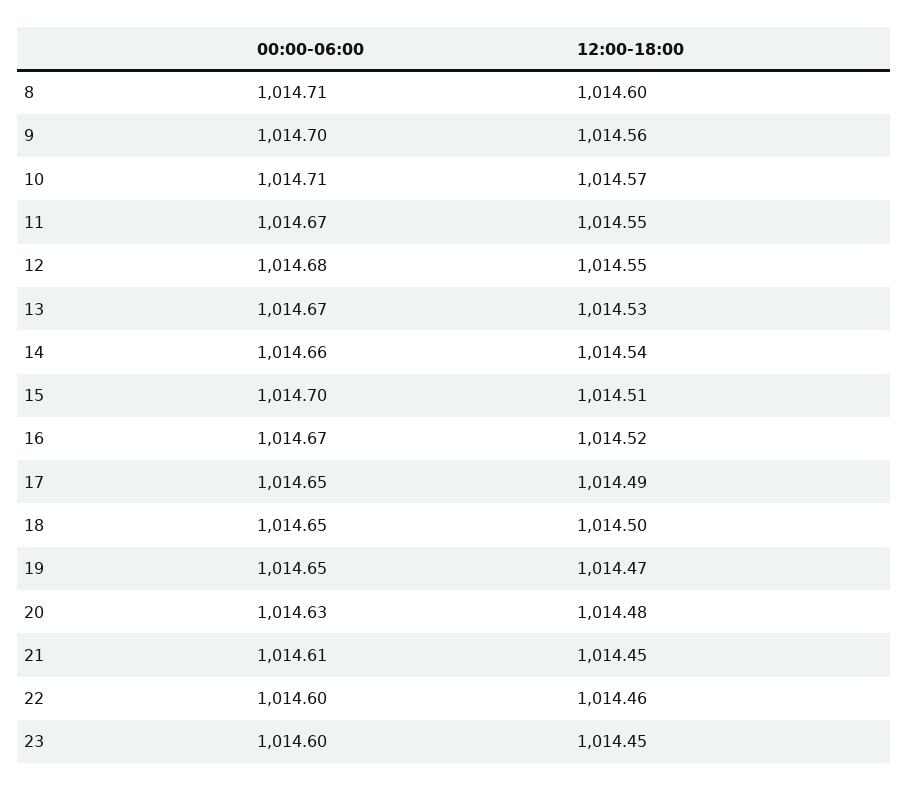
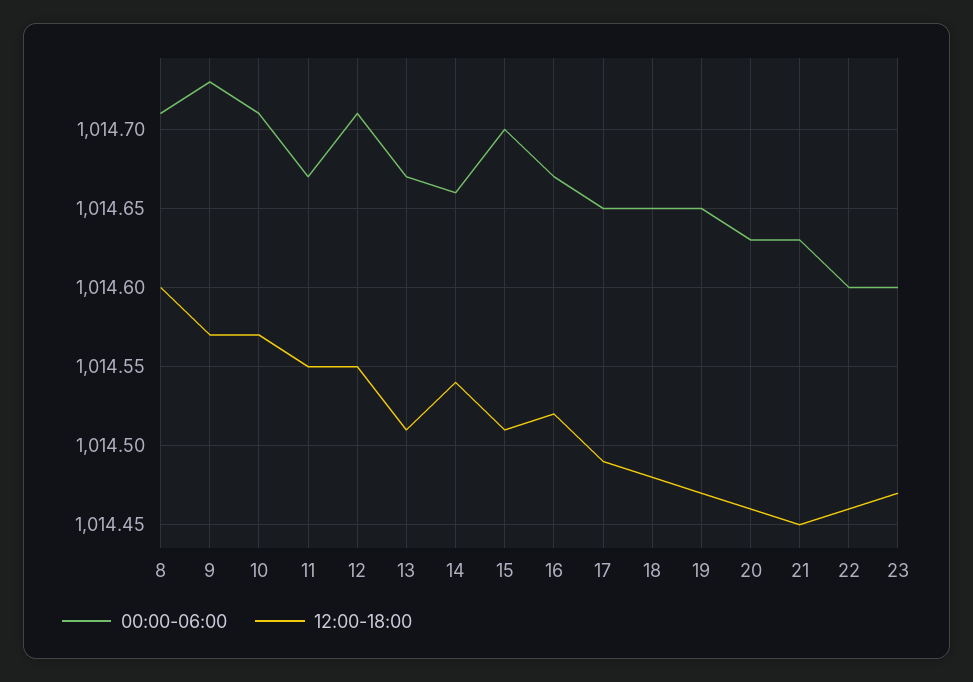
  {
    "00:00-06:00": {
      "8": 1014.71,
-     "9": 1014.7,
+     "9": 1014.73,
      "10": 1014.71,
      "11": 1014.67,
-     "12": 1014.68,
+     "12": 1014.71,
      "13": 1014.67,
      "14": 1014.66,
      "15": 1014.7,
      "16": 1014.67,
      "17": 1014.65,
      "18": 1014.65,
      "19": 1014.65,
      "20": 1014.63,
-     "21": 1014.61,
+     "21": 1014.63,
      "22": 1014.6,
      "23": 1014.6
    },
    "12:00-18:00": {
      "8": 1014.6,
-     "9": 1014.56,
+     "9": 1014.57,
      "10": 1014.57,
      "11": 1014.55,
      "12": 1014.55,
-     "13": 1014.53,
+     "13": 1014.51,
      "14": 1014.54,
      "15": 1014.51,
      "16": 1014.52,
      "17": 1014.49,
-     "18": 1014.5,
+     "18": 1014.48,
      "19": 1014.47,
-     "20": 1014.48,
+     "20": 1014.46,
      "21": 1014.45,
      "22": 1014.46,
-     "23": 1014.45
+     "23": 1014.47
    }
  }

